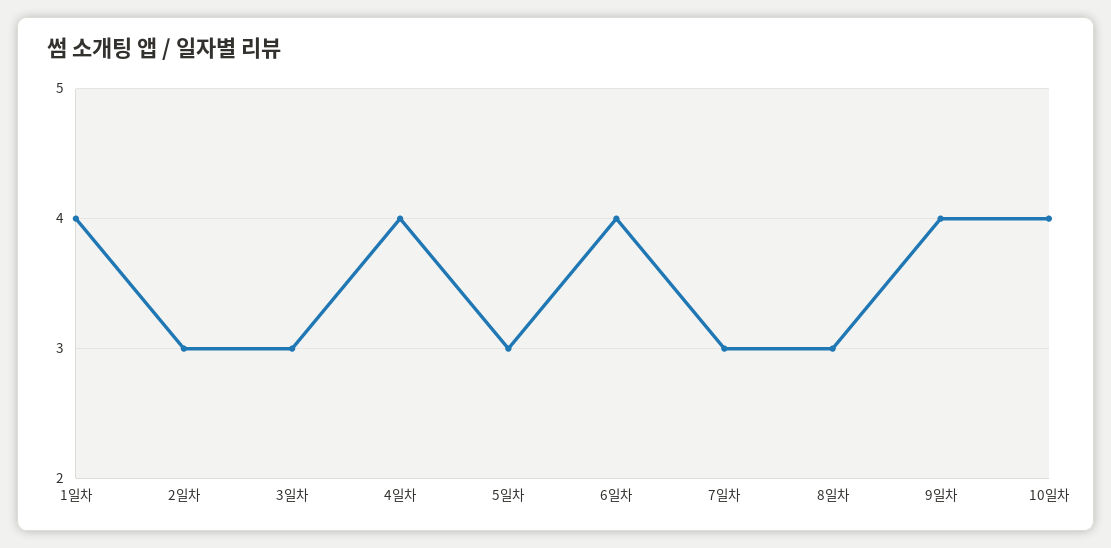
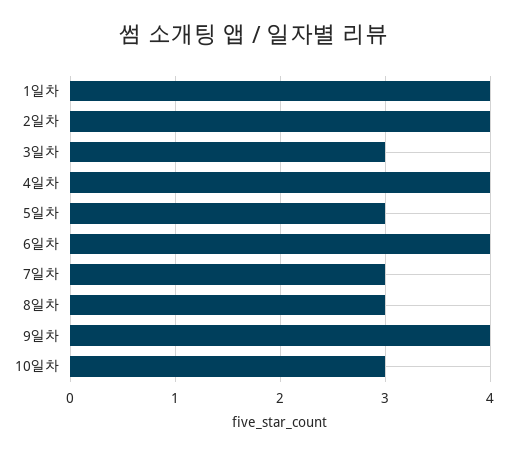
  {
    "1일차": 4,
-   "2일차": 3,
+   "2일차": 4,
    "3일차": 3,
    "4일차": 4,
    "5일차": 3,
    "6일차": 4,
    "7일차": 3,
    "8일차": 3,
    "9일차": 4,
-   "10일차": 4
+   "10일차": 3
  }

